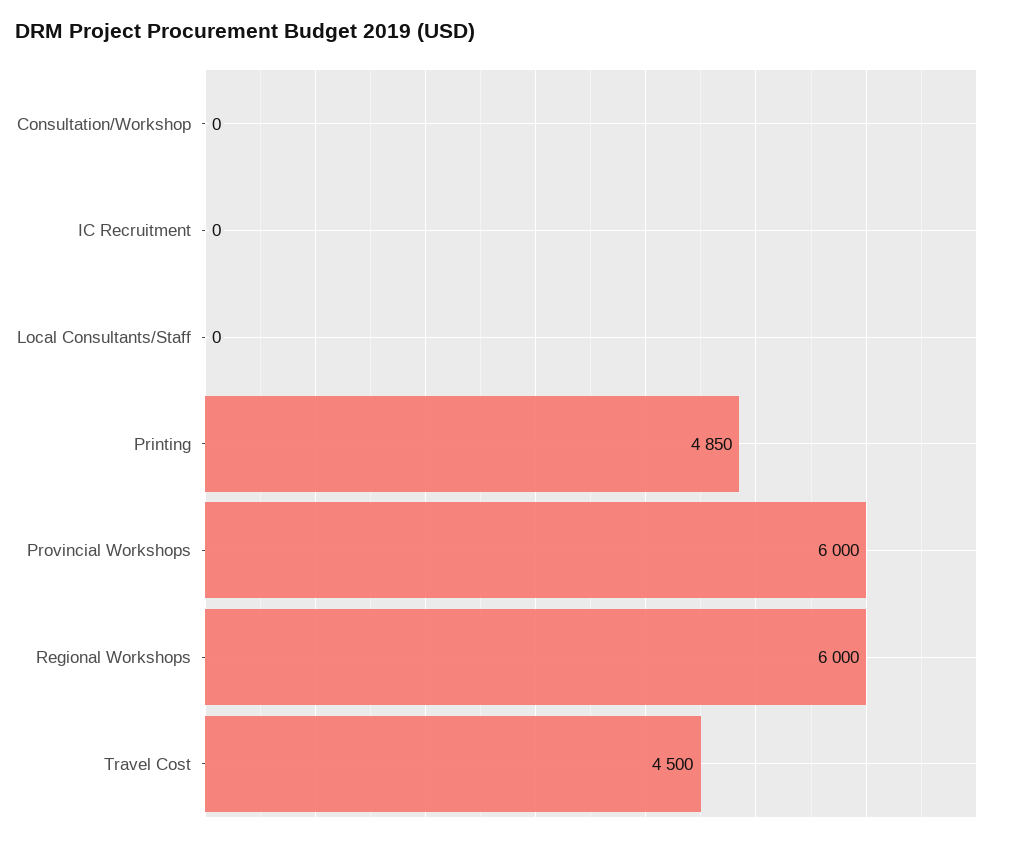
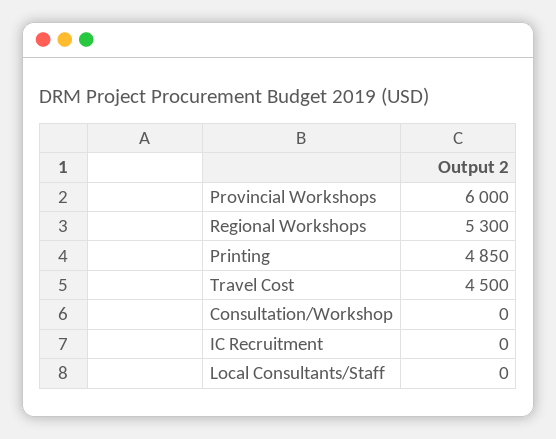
  {
    "Consultation/Workshop": 0,
    "IC Recruitment": 0,
    "Local Consultants/Staff": 0,
    "Printing": 4850,
    "Provincial Workshops": 6000,
-   "Regional Workshops": 6000,
+   "Regional Workshops": 5300,
    "Travel Cost": 4500
  }

